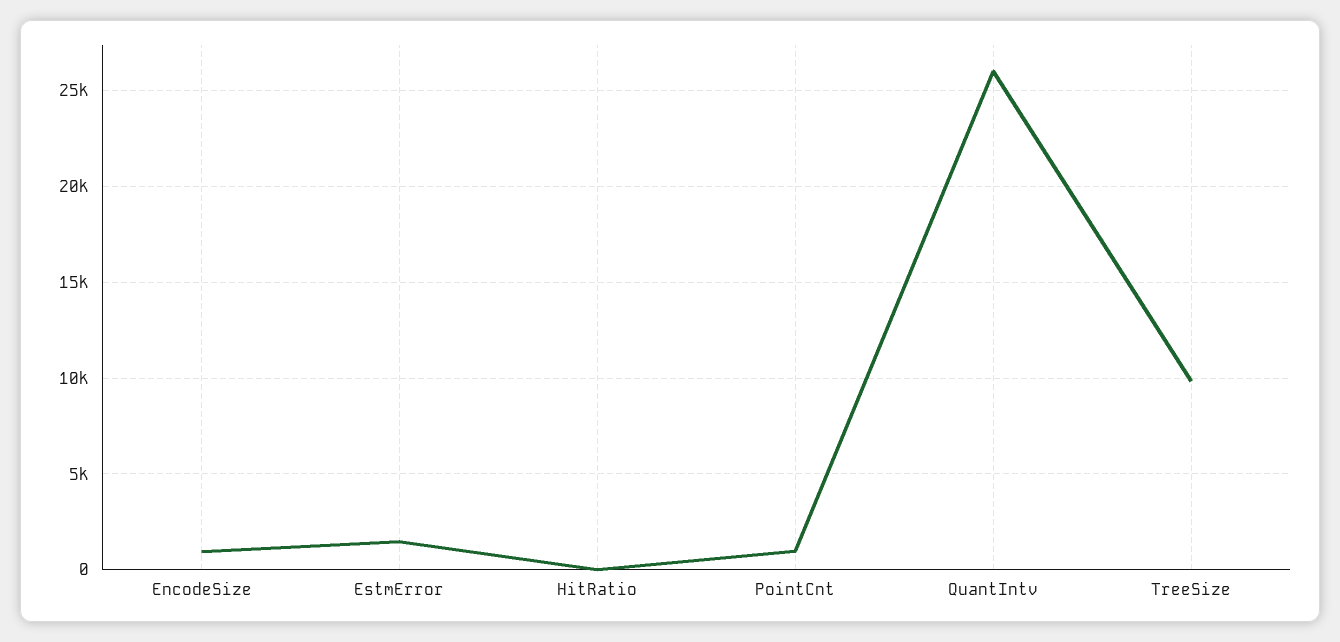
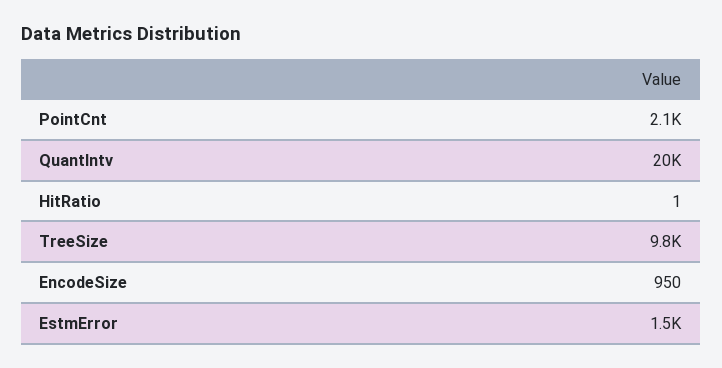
  {
    "EncodeSize": 950,
    "EstmError": 1500,
    "HitRatio": 1,
-   "PointCnt": 1000,
+   "PointCnt": 2100,
-   "QuantIntv": 26000,
+   "QuantIntv": 20000,
    "TreeSize": 9800
  }

